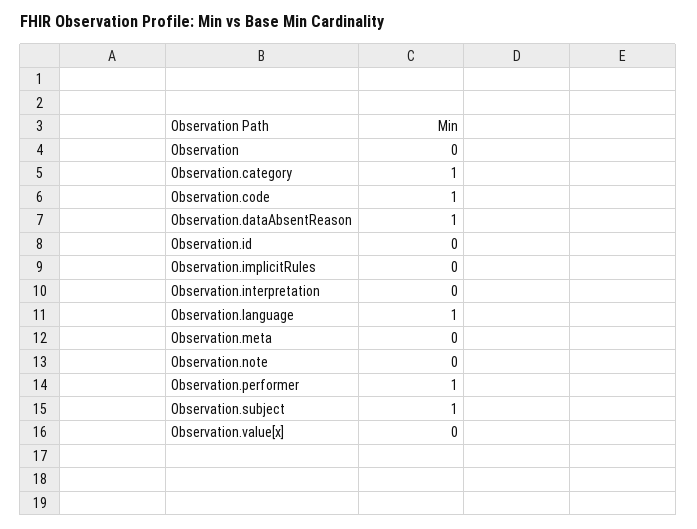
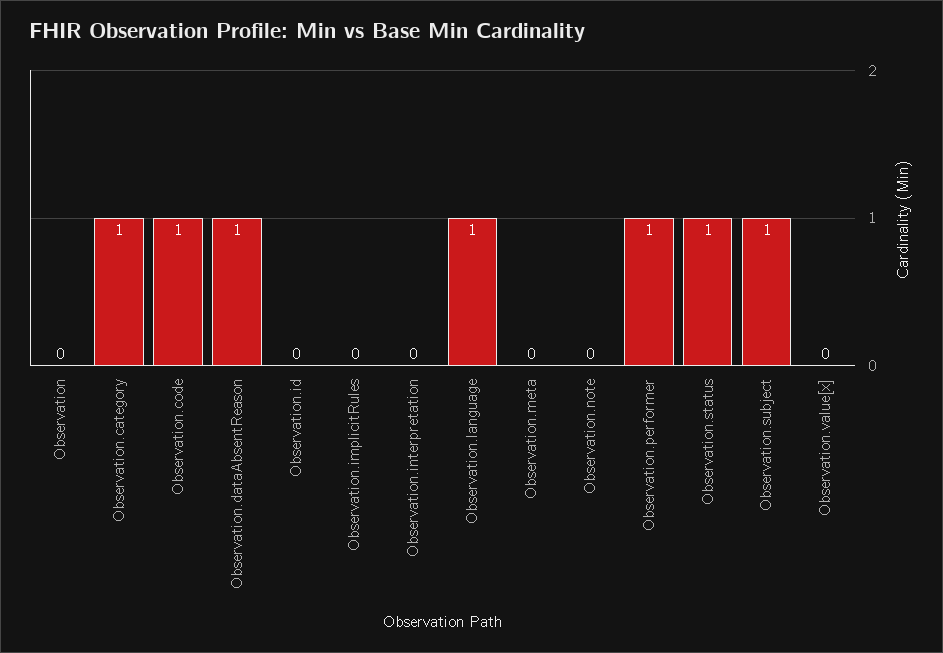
  {
    "Observation": 0,
    "Observation.category": 1,
    "Observation.code": 1,
    "Observation.dataAbsentReason": 1,
    "Observation.id": 0,
    "Observation.implicitRules": 0,
    "Observation.interpretation": 0,
    "Observation.language": 1,
    "Observation.meta": 0,
    "Observation.note": 0,
    "Observation.performer": 1,
    "Observation.subject": 1,
-   "Observation.value[x]": 0
+   "Observation.value[x]": 0,
+   "Observation.status": 1
  }

